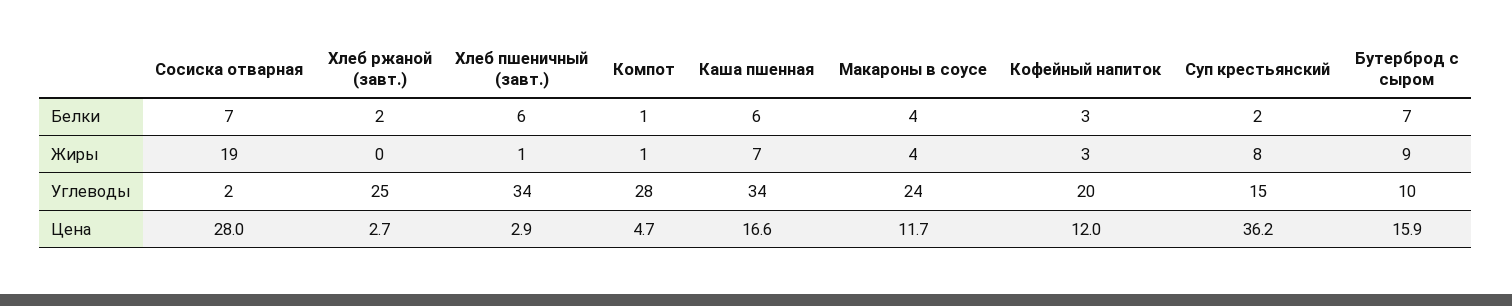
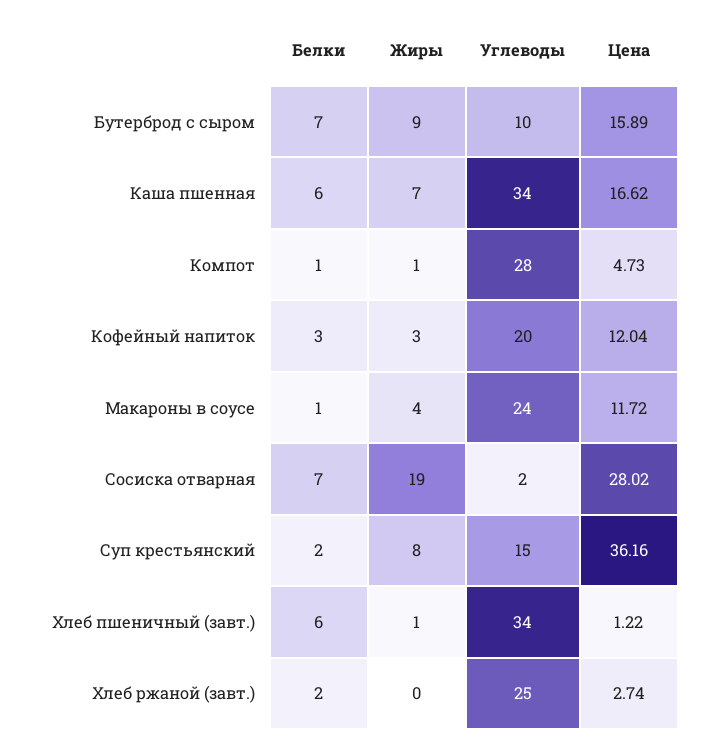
  {
    "Сосиска отварная": {
      "Белки": 7,
      "Жиры": 19,
      "Углеводы": 2,
      "Цена": 28.02
    },
    "Хлеб ржаной (завт.)": {
      "Белки": 2,
      "Жиры": 0,
      "Углеводы": 25,
      "Цена": 2.74
    },
    "Хлеб пшеничный (завт.)": {
      "Белки": 6,
      "Жиры": 1,
      "Углеводы": 34,
-     "Цена": 2.9
+     "Цена": 1.22
    },
    "Компот": {
      "Белки": 1,
      "Жиры": 1,
      "Углеводы": 28,
      "Цена": 4.73
    },
    "Каша пшенная": {
      "Белки": 6,
      "Жиры": 7,
      "Углеводы": 34,
      "Цена": 16.62
    },
    "Макароны в соусе": {
-     "Белки": 4,
+     "Белки": 1,
      "Жиры": 4,
      "Углеводы": 24,
      "Цена": 11.72
    },
    "Кофейный напиток": {
      "Белки": 3,
      "Жиры": 3,
      "Углеводы": 20,
      "Цена": 12.04
    },
    "Суп крестьянский": {
      "Белки": 2,
      "Жиры": 8,
      "Углеводы": 15,
      "Цена": 36.16
    },
    "Бутерброд с сыром": {
      "Белки": 7,
      "Жиры": 9,
      "Углеводы": 10,
      "Цена": 15.89
    }
  }

